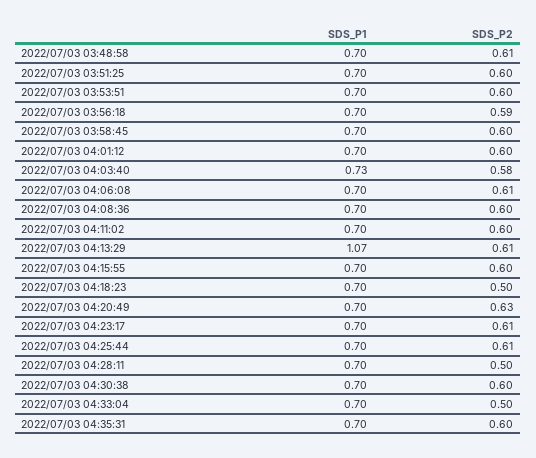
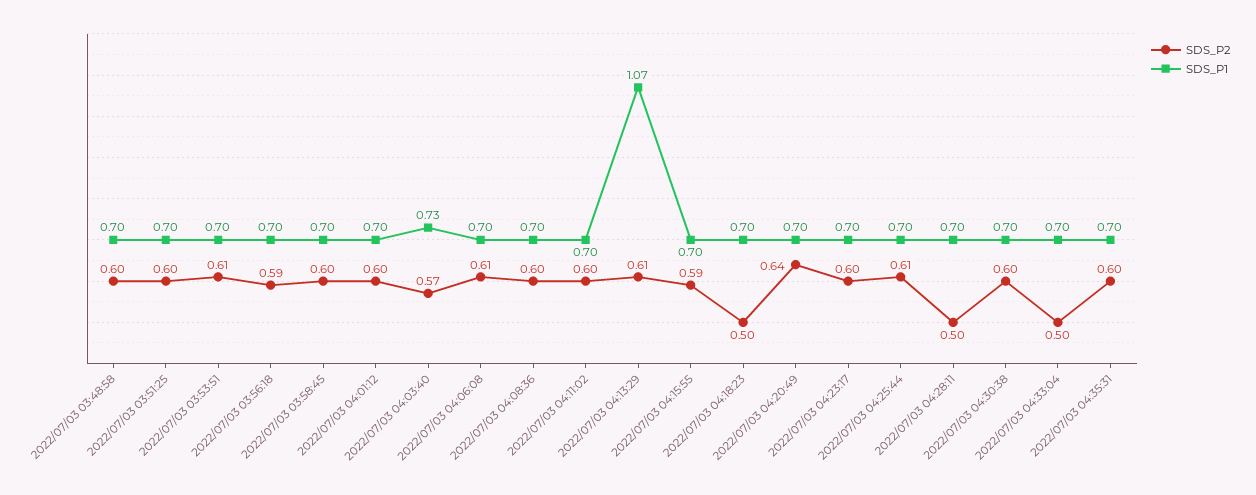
  {
    "SDS_P1": {
      "2022/07/03 03:48:58": 0.7,
      "2022/07/03 03:51:25": 0.7,
      "2022/07/03 03:53:51": 0.7,
      "2022/07/03 03:56:18": 0.7,
      "2022/07/03 03:58:45": 0.7,
      "2022/07/03 04:01:12": 0.7,
      "2022/07/03 04:03:40": 0.73,
      "2022/07/03 04:06:08": 0.7,
      "2022/07/03 04:08:36": 0.7,
      "2022/07/03 04:11:02": 0.7,
      "2022/07/03 04:13:29": 1.07,
      "2022/07/03 04:15:55": 0.7,
      "2022/07/03 04:18:23": 0.7,
      "2022/07/03 04:20:49": 0.7,
      "2022/07/03 04:23:17": 0.7,
      "2022/07/03 04:25:44": 0.7,
      "2022/07/03 04:28:11": 0.7,
      "2022/07/03 04:30:38": 0.7,
      "2022/07/03 04:33:04": 0.7,
      "2022/07/03 04:35:31": 0.7
    },
    "SDS_P2": {
-     "2022/07/03 03:48:58": 0.61,
+     "2022/07/03 03:48:58": 0.6,
      "2022/07/03 03:51:25": 0.6,
-     "2022/07/03 03:53:51": 0.6,
+     "2022/07/03 03:53:51": 0.61,
      "2022/07/03 03:56:18": 0.59,
      "2022/07/03 03:58:45": 0.6,
      "2022/07/03 04:01:12": 0.6,
-     "2022/07/03 04:03:40": 0.58,
+     "2022/07/03 04:03:40": 0.57,
      "2022/07/03 04:06:08": 0.61,
      "2022/07/03 04:08:36": 0.6,
      "2022/07/03 04:11:02": 0.6,
      "2022/07/03 04:13:29": 0.61,
-     "2022/07/03 04:15:55": 0.6,
+     "2022/07/03 04:15:55": 0.59,
      "2022/07/03 04:18:23": 0.5,
-     "2022/07/03 04:20:49": 0.63,
+     "2022/07/03 04:20:49": 0.64,
-     "2022/07/03 04:23:17": 0.61,
+     "2022/07/03 04:23:17": 0.6,
      "2022/07/03 04:25:44": 0.61,
      "2022/07/03 04:28:11": 0.5,
      "2022/07/03 04:30:38": 0.6,
      "2022/07/03 04:33:04": 0.5,
      "2022/07/03 04:35:31": 0.6
    }
  }

